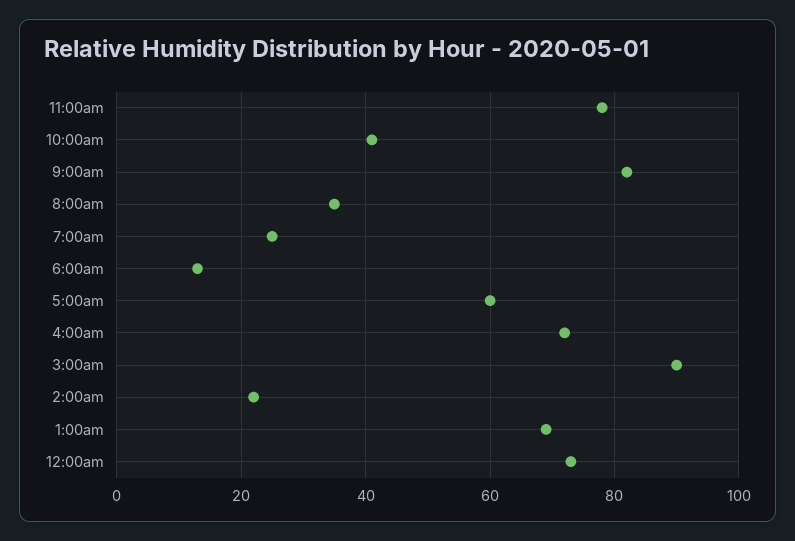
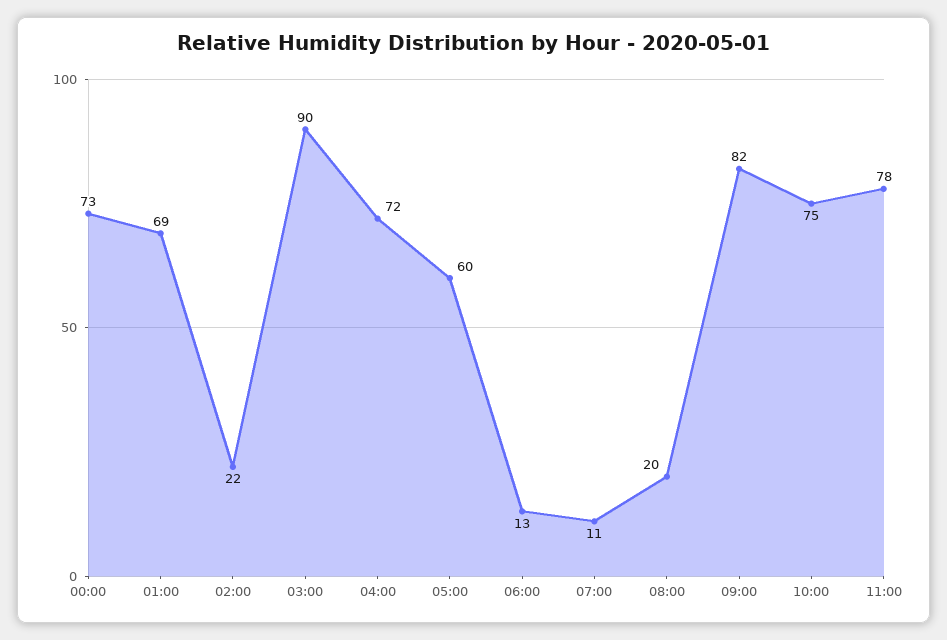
  {
    "11:00am": 78,
-   "10:00am": 40,
+   "10:00am": 75,
    "9:00am": 82,
-   "8:00am": 35,
+   "8:00am": 20,
-   "7:00am": 25,
+   "7:00am": 11,
    "6:00am": 13,
    "5:00am": 60,
    "4:00am": 72,
    "3:00am": 90,
    "2:00am": 22,
    "1:00am": 69,
    "12:00am": 73
  }

